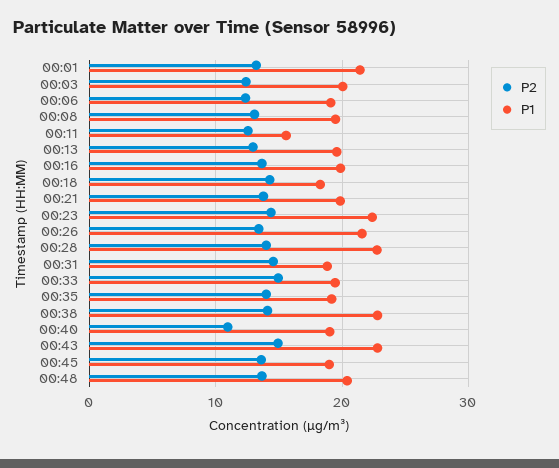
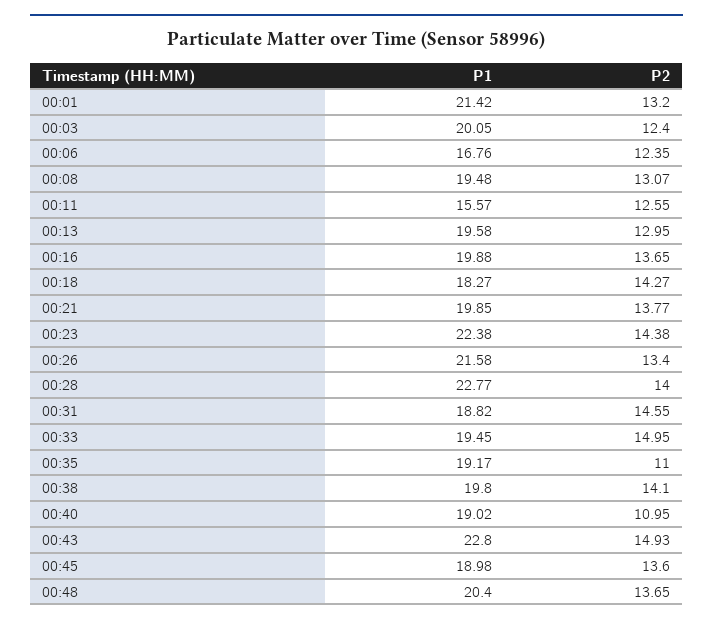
  {
    "P2": {
      "00:01": 13.2,
      "00:03": 12.4,
      "00:06": 12.35,
      "00:08": 13.07,
      "00:11": 12.55,
      "00:13": 12.95,
      "00:16": 13.65,
      "00:18": 14.27,
      "00:21": 13.77,
      "00:23": 14.38,
      "00:26": 13.4,
      "00:28": 14,
      "00:31": 14.55,
      "00:33": 14.95,
-     "00:35": 14,
+     "00:35": 11,
      "00:38": 14.1,
      "00:40": 10.95,
      "00:43": 14.93,
      "00:45": 13.6,
      "00:48": 13.65
    },
    "P1": {
      "00:01": 21.42,
      "00:03": 20.05,
-     "00:06": 19,
+     "00:06": 16.76,
      "00:08": 19.48,
      "00:11": 15.57,
      "00:13": 19.58,
      "00:16": 19.88,
      "00:18": 18.27,
      "00:21": 19.85,
      "00:23": 22.38,
      "00:26": 21.58,
      "00:28": 22.77,
      "00:31": 18.82,
      "00:33": 19.45,
      "00:35": 19.17,
-     "00:38": 23,
+     "00:38": 19.8,
      "00:40": 19.02,
      "00:43": 22.8,
      "00:45": 18.98,
      "00:48": 20.4
    }
  }

